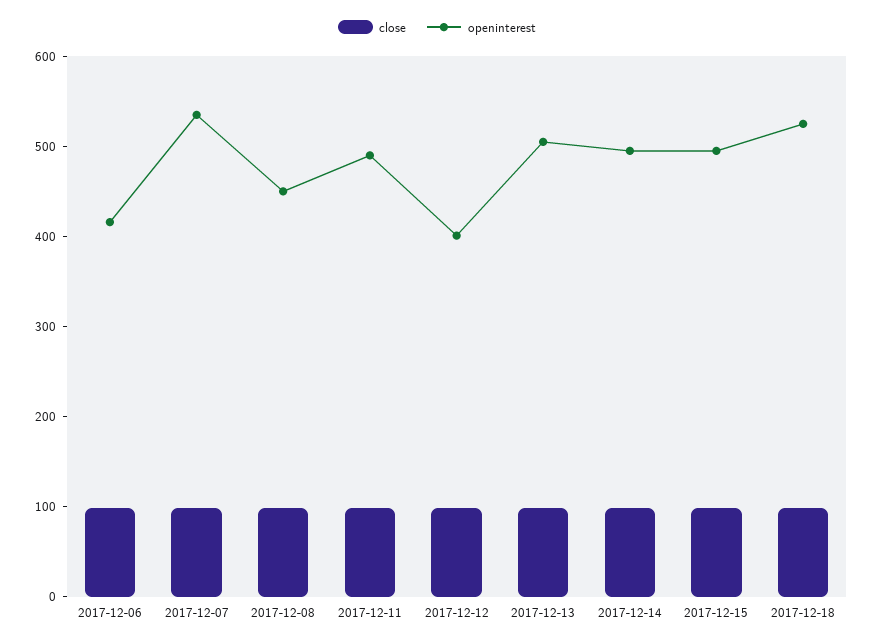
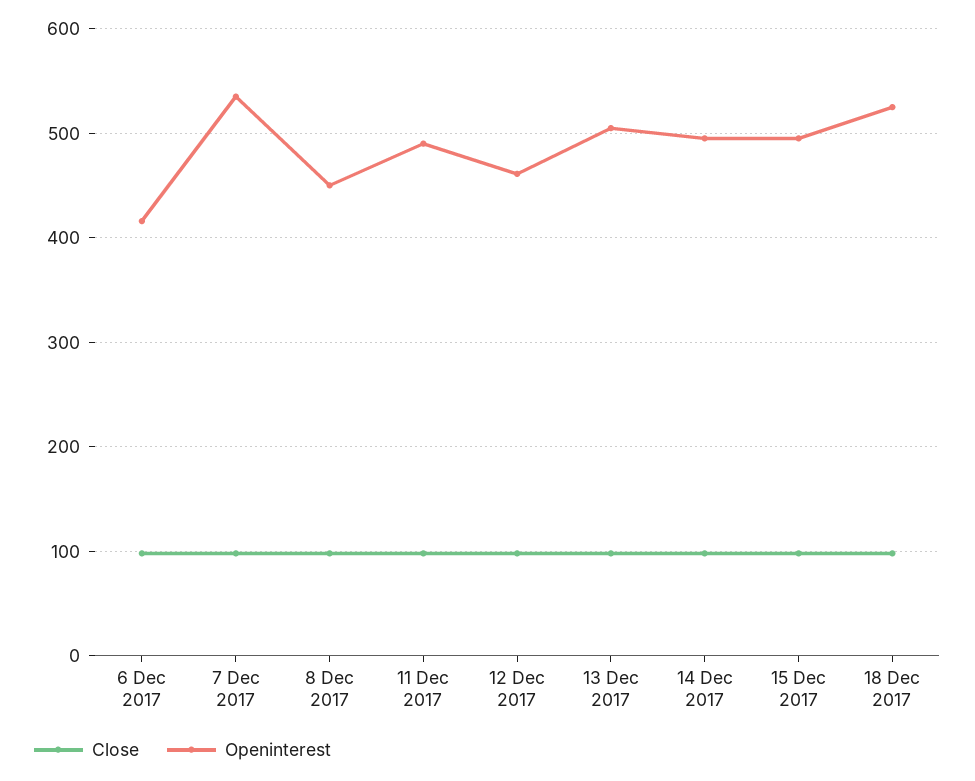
  {
    "close": {
      "2017-12-06": 100,
      "2017-12-07": 100,
      "2017-12-08": 100,
      "2017-12-11": 100,
      "2017-12-12": 100,
      "2017-12-13": 100,
      "2017-12-14": 100,
      "2017-12-15": 100,
      "2017-12-18": 100
    },
    "openinterest": {
      "2017-12-06": 420,
      "2017-12-07": 540,
      "2017-12-08": 450,
      "2017-12-11": 490,
-     "2017-12-12": 400,
+     "2017-12-12": 460,
      "2017-12-13": 510,
      "2017-12-14": 500,
      "2017-12-15": 500,
      "2017-12-18": 530
    }
  }

